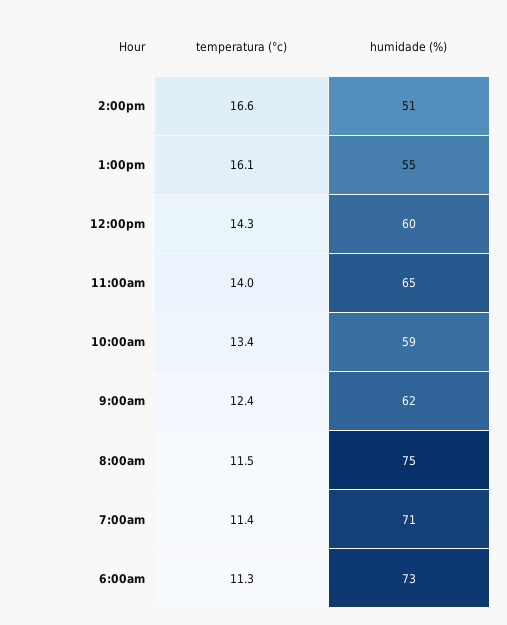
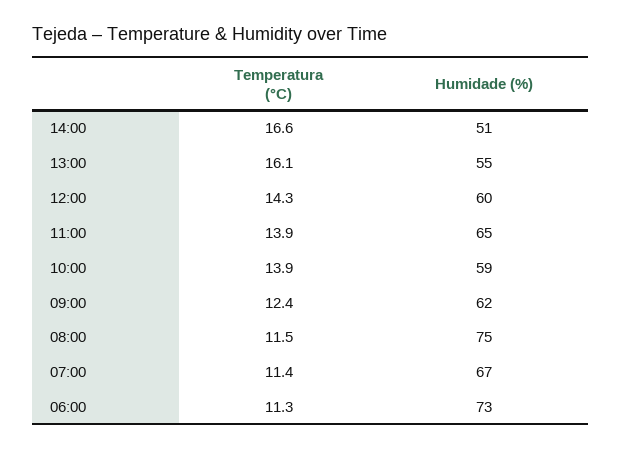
  {
    "temperatura (°c)": {
      "2:00pm": 16.6,
      "1:00pm": 16.1,
      "12:00pm": 14.3,
-     "11:00am": 14,
+     "11:00am": 13.9,
-     "10:00am": 13.4,
+     "10:00am": 13.9,
      "9:00am": 12.4,
      "8:00am": 11.5,
      "7:00am": 11.4,
      "6:00am": 11.3
    },
    "humidade (%)": {
      "2:00pm": 51,
      "1:00pm": 55,
      "12:00pm": 60,
      "11:00am": 65,
      "10:00am": 59,
      "9:00am": 62,
      "8:00am": 75,
-     "7:00am": 71,
+     "7:00am": 67,
      "6:00am": 73
    }
  }

